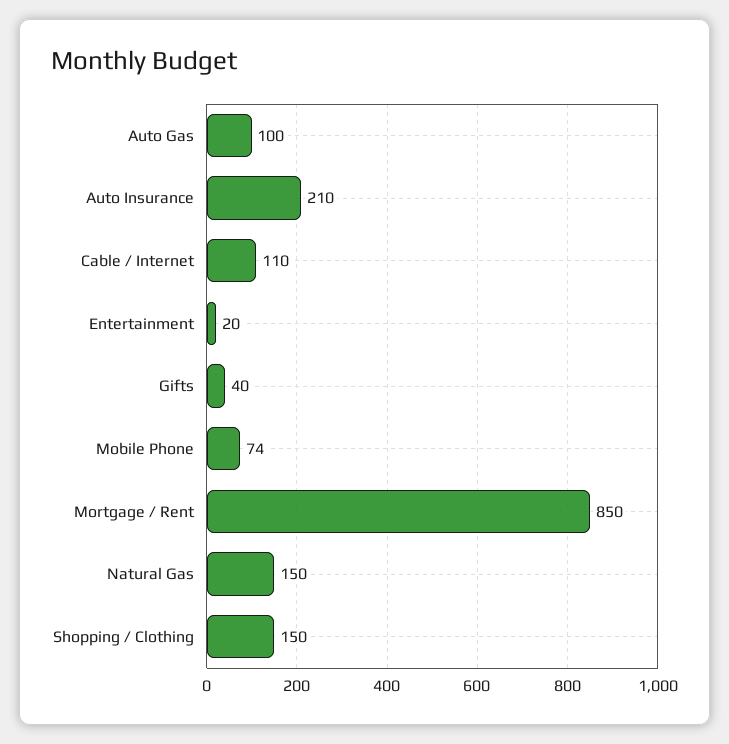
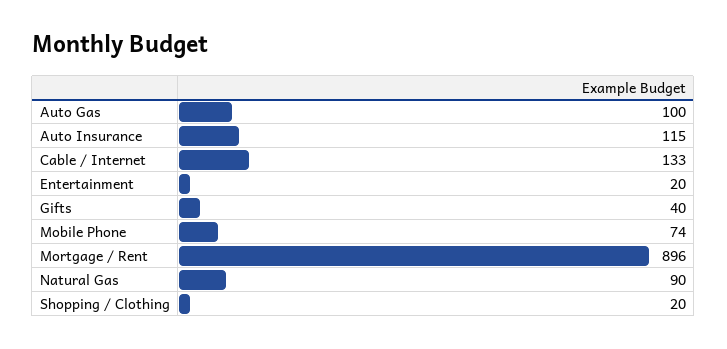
  {
    "Auto Gas": 100,
-   "Auto Insurance": 210,
+   "Auto Insurance": 115,
-   "Cable / Internet": 110,
+   "Cable / Internet": 133,
    "Entertainment": 20,
    "Gifts": 40,
    "Mobile Phone": 74,
-   "Mortgage / Rent": 850,
+   "Mortgage / Rent": 896,
-   "Natural Gas": 150,
+   "Natural Gas": 90,
-   "Shopping / Clothing": 150
+   "Shopping / Clothing": 20
  }

